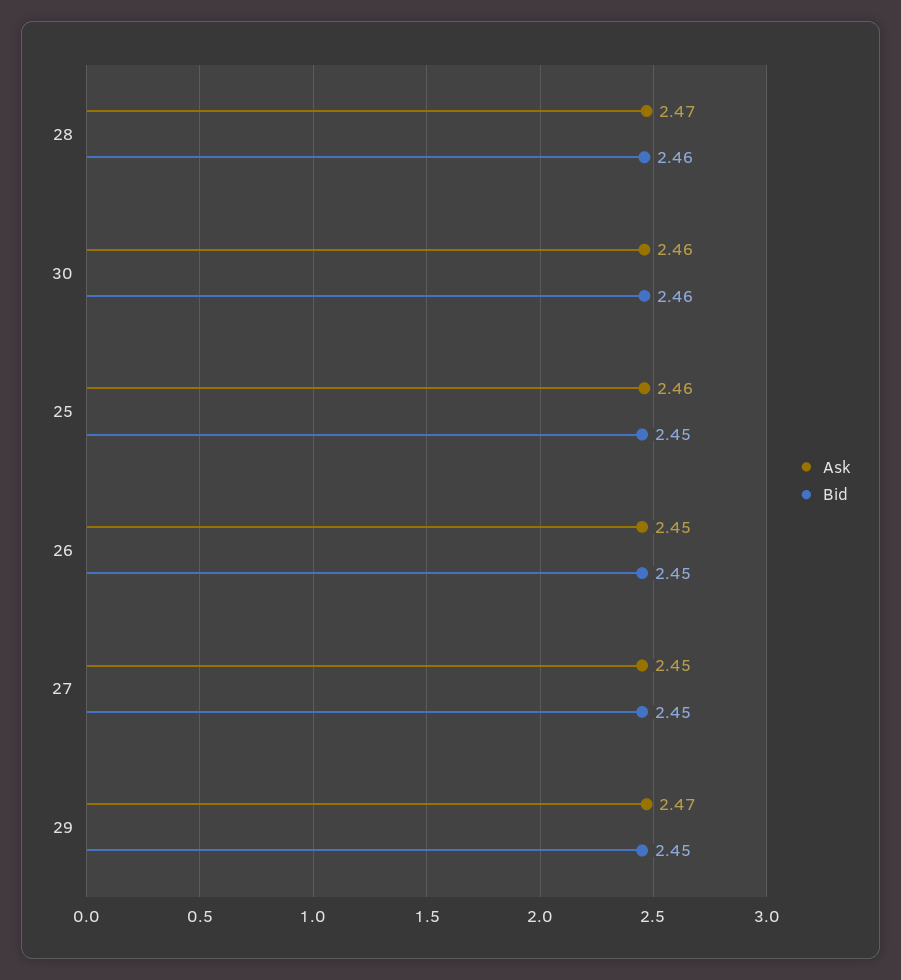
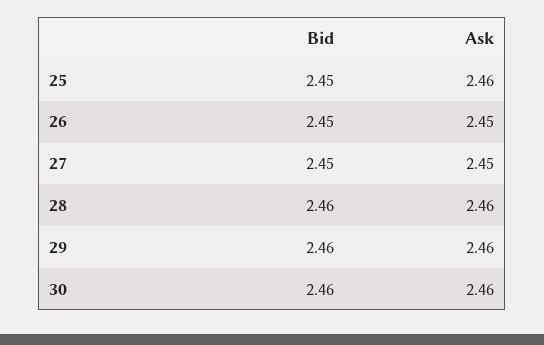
  {
    "Ask": {
-     "28": 2.47,
+     "28": 2.46,
      "30": 2.46,
      "25": 2.46,
      "26": 2.45,
      "27": 2.45,
-     "29": 2.47
+     "29": 2.46
    },
    "Bid": {
      "28": 2.46,
      "30": 2.46,
      "25": 2.45,
      "26": 2.45,
      "27": 2.45,
-     "29": 2.45
+     "29": 2.46
    }
  }

